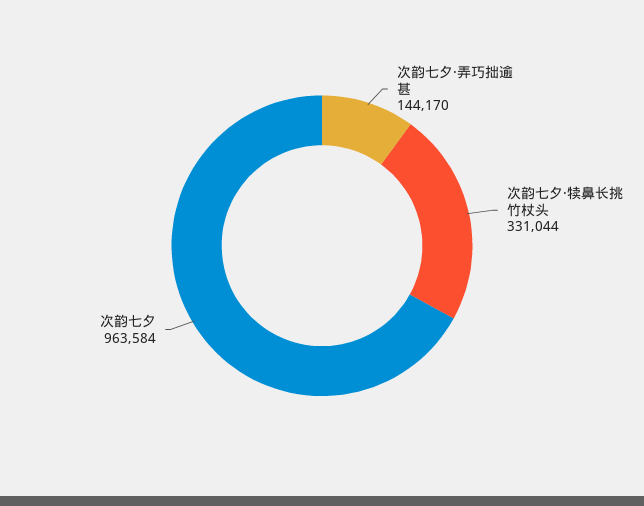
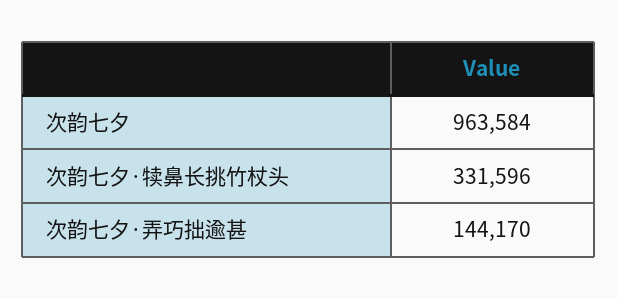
  {
    "次韵七夕·弄巧拙逾甚": 144170,
-   "次韵七夕·犊鼻长挑竹杖头": 331044,
+   "次韵七夕·犊鼻长挑竹杖头": 331596,
    "次韵七夕": 963584
  }

